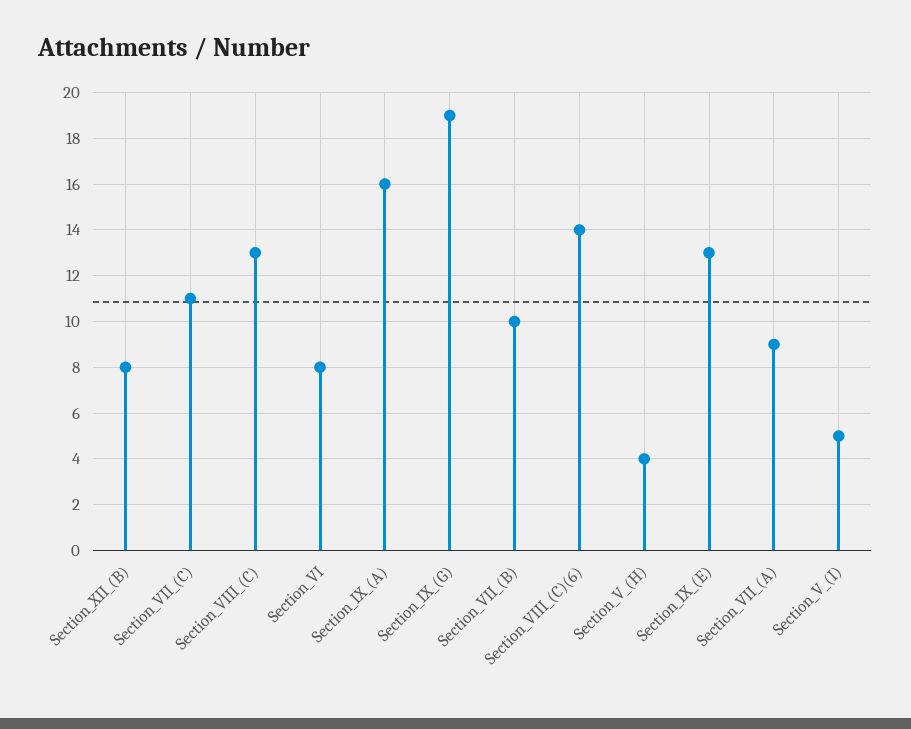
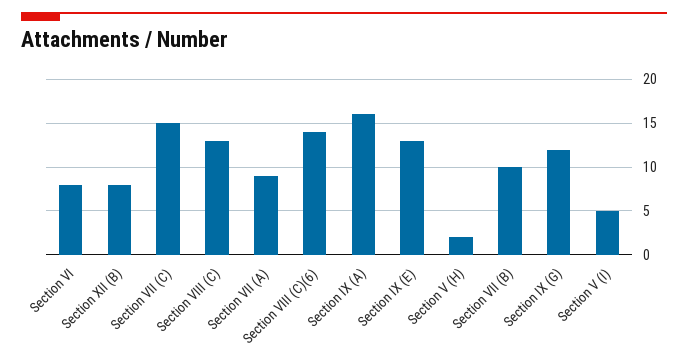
  {
    "Section_XII_(B)": 8,
-   "Section_VII_(C)": 11,
+   "Section_VII_(C)": 15,
    "Section_VIII_(C)": 13,
    "Section_VI": 8,
    "Section_IX_(A)": 16,
-   "Section_IX_(G)": 19,
+   "Section_IX_(G)": 12,
    "Section_VII_(B)": 10,
    "Section_VIII_(C)(6)": 14,
-   "Section_V_(H)": 4,
+   "Section_V_(H)": 2,
    "Section_IX_(E)": 13,
    "Section_VII_(A)": 9,
    "Section_V_(I)": 5
  }

